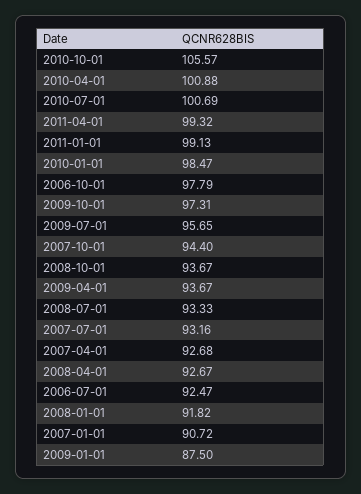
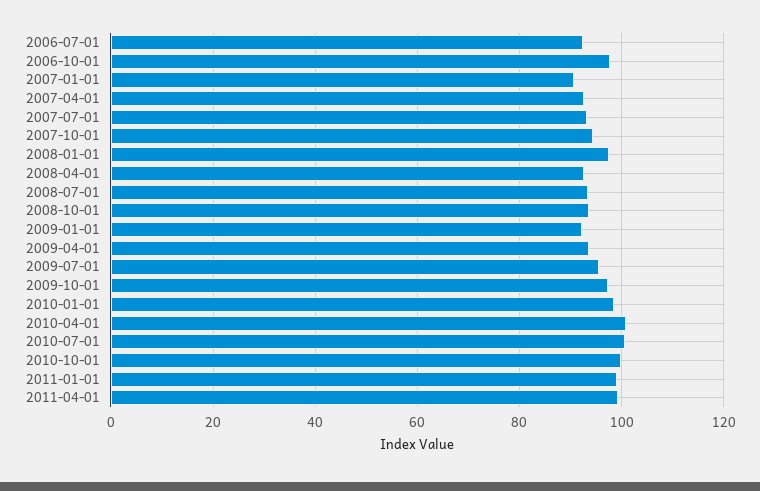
  {
-   "2010-10-01": 105.57,
+   "2010-10-01": 100,
    "2010-04-01": 100.88,
    "2010-07-01": 100.69,
    "2011-04-01": 99.32,
    "2011-01-01": 99.13,
    "2010-01-01": 98.47,
    "2006-10-01": 97.79,
    "2009-10-01": 97.31,
    "2009-07-01": 95.65,
    "2007-10-01": 94.4,
    "2008-10-01": 93.67,
    "2009-04-01": 93.67,
    "2008-07-01": 93.33,
    "2007-07-01": 93.16,
    "2007-04-01": 92.68,
    "2008-04-01": 92.67,
    "2006-07-01": 92.47,
-   "2008-01-01": 91.82,
+   "2008-01-01": 98,
    "2007-01-01": 90.72,
-   "2009-01-01": 87.5
+   "2009-01-01": 92
  }

